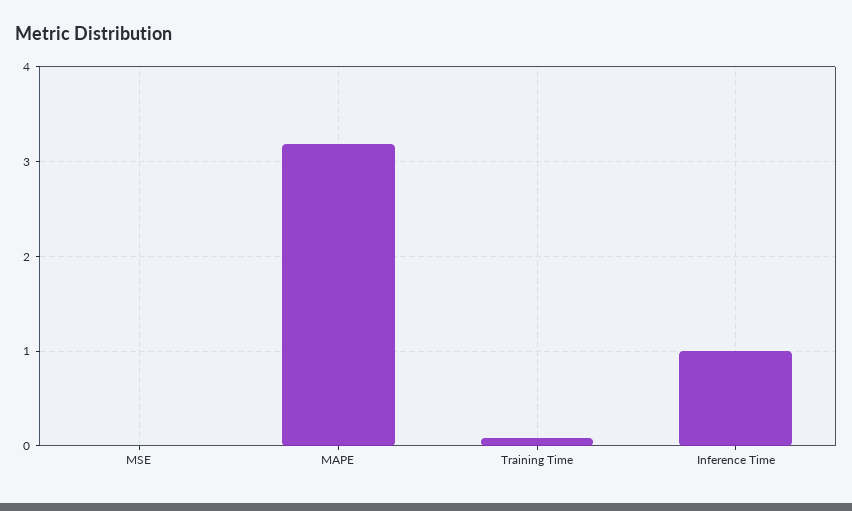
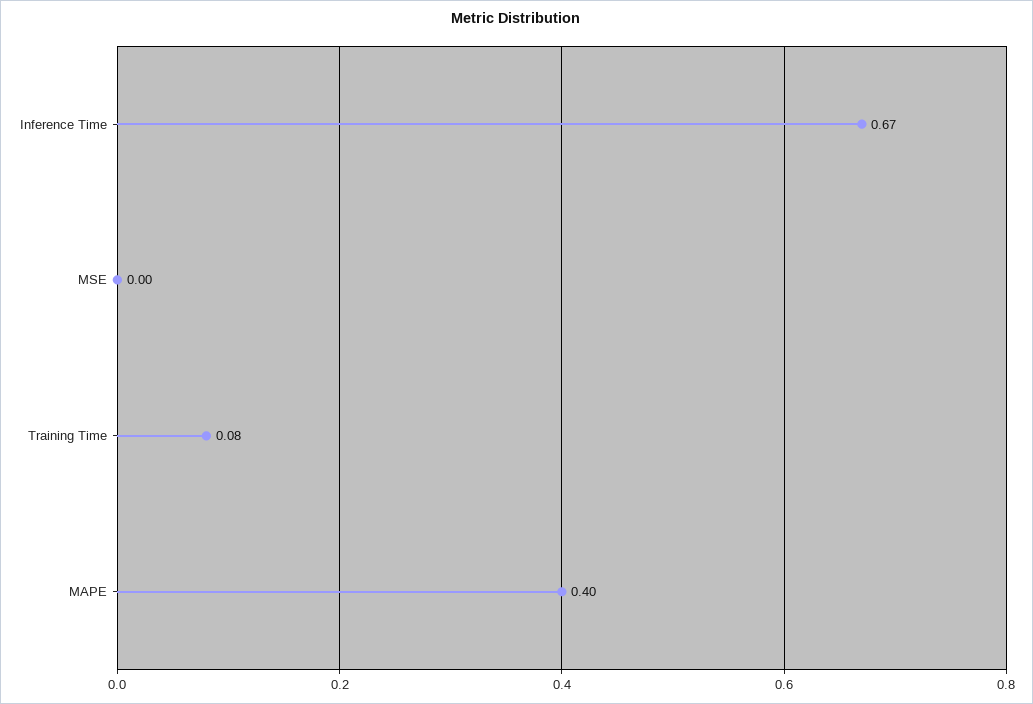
  {
    "MSE": 0,
-   "MAPE": 3.2,
+   "MAPE": 0.4,
    "Training Time": 0.08,
-   "Inference Time": 1
+   "Inference Time": 0.67
  }

